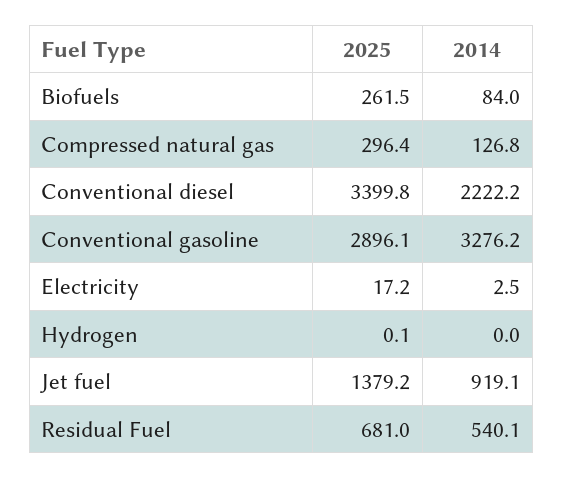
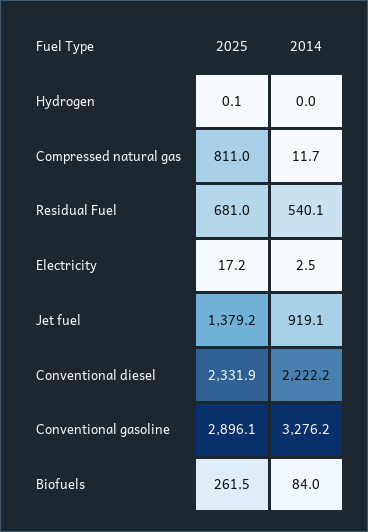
  {
    "2025": {
      "Biofuels": 261.5,
-     "Compressed natural gas": 296.4,
+     "Compressed natural gas": 811,
-     "Conventional diesel": 3399.8,
+     "Conventional diesel": 2331.9,
      "Conventional gasoline": 2896.1,
      "Electricity": 17.2,
      "Hydrogen": 0.1,
      "Jet fuel": 1379.2,
      "Residual Fuel": 681
    },
    "2014": {
      "Biofuels": 84,
-     "Compressed natural gas": 126.8,
+     "Compressed natural gas": 11.7,
      "Conventional diesel": 2222.2,
      "Conventional gasoline": 3276.2,
      "Electricity": 2.5,
      "Hydrogen": 0,
      "Jet fuel": 919.1,
      "Residual Fuel": 540.1
    }
  }

